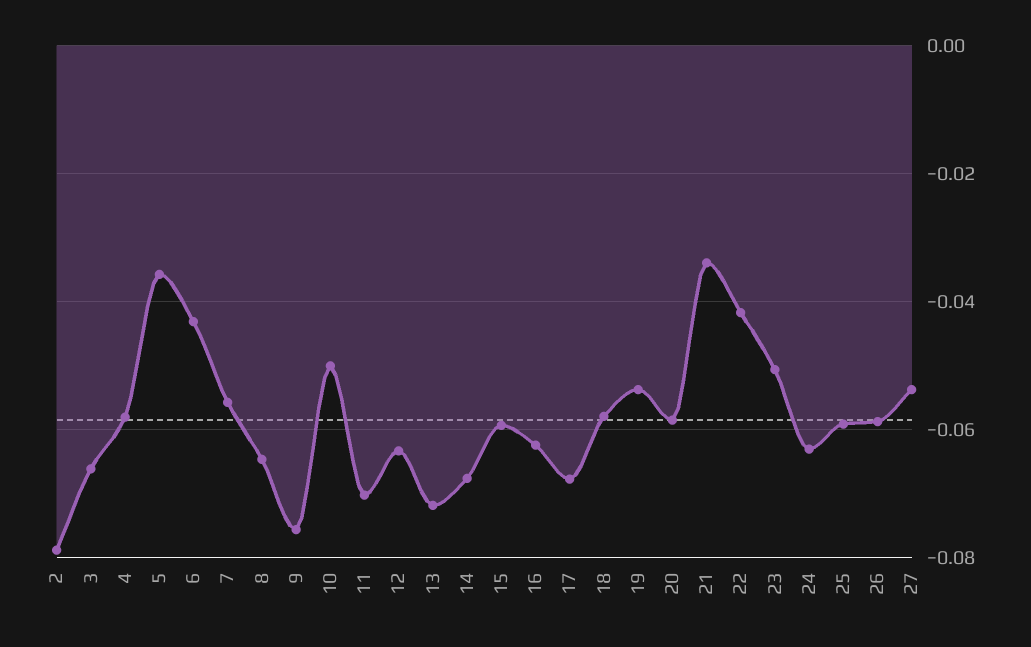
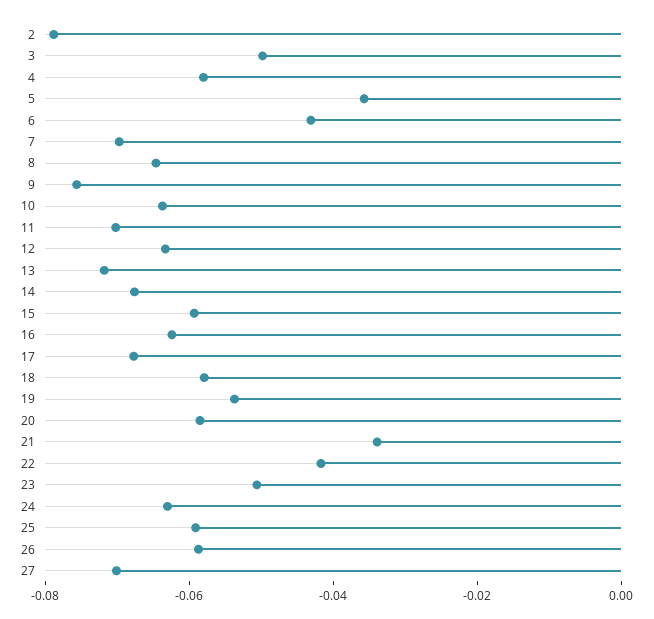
  {
    "2": -0.078,
-   "3": -0.066,
+   "3": -0.05,
    "4": -0.058,
    "5": -0.036,
    "6": -0.044,
-   "7": -0.056,
+   "7": -0.07,
    "8": -0.064,
    "9": -0.076,
-   "10": -0.05,
+   "10": -0.065,
    "11": -0.07,
    "12": -0.064,
    "13": -0.072,
    "14": -0.068,
    "15": -0.06,
    "16": -0.062,
    "17": -0.068,
    "18": -0.058,
    "19": -0.054,
    "20": -0.058,
    "21": -0.034,
    "22": -0.042,
    "23": -0.05,
    "24": -0.064,
    "25": -0.06,
    "26": -0.058,
-   "27": -0.054
+   "27": -0.07
  }

